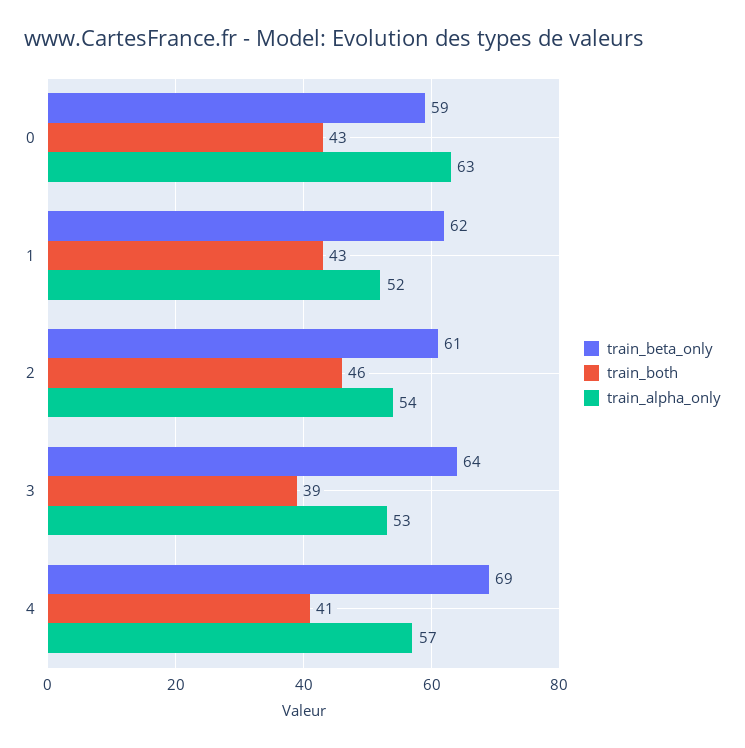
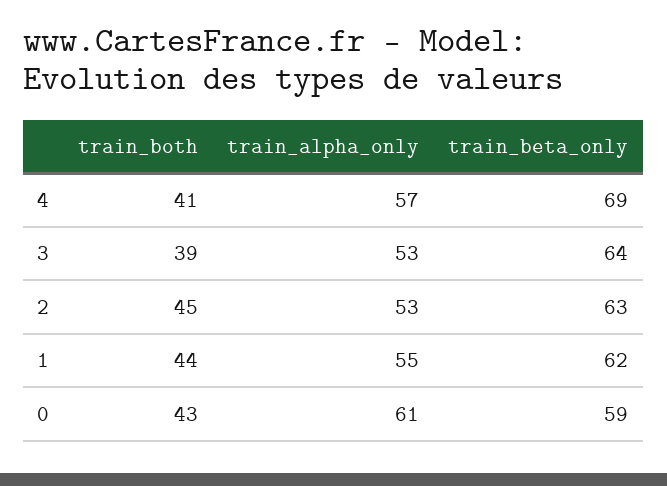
  {
    "train_beta_only": {
      "0": 59,
      "1": 62,
-     "2": 61,
+     "2": 63,
      "3": 64,
      "4": 69
    },
    "train_both": {
      "0": 43,
-     "1": 43,
+     "1": 44,
-     "2": 46,
+     "2": 45,
      "3": 39,
      "4": 41
    },
    "train_alpha_only": {
-     "0": 63,
+     "0": 61,
-     "1": 52,
+     "1": 55,
-     "2": 54,
+     "2": 53,
      "3": 53,
      "4": 57
    }
  }

